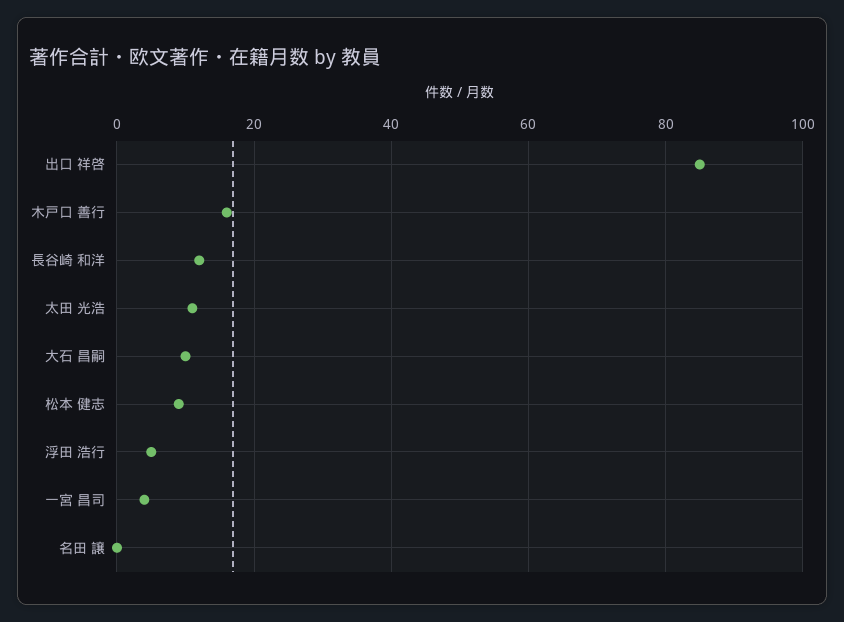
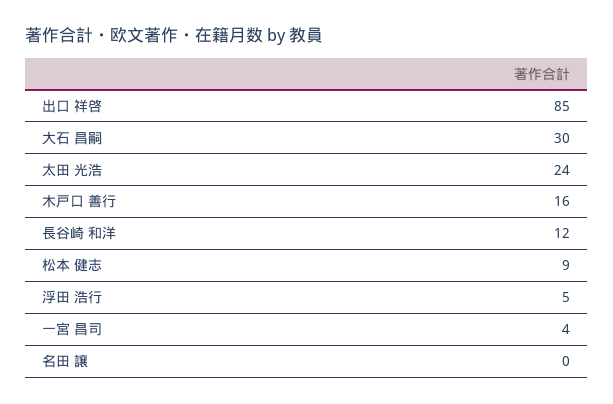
  {
    "出口 祥啓": 85,
    "木戸口 善行": 16,
    "長谷崎 和洋": 12,
-   "太田 光浩": 10,
+   "太田 光浩": 24,
-   "大石 昌嗣": 10,
+   "大石 昌嗣": 30,
    "松本 健志": 9,
    "浮田 浩行": 5,
    "一宮 昌司": 4,
    "名田 譲": 0
  }

